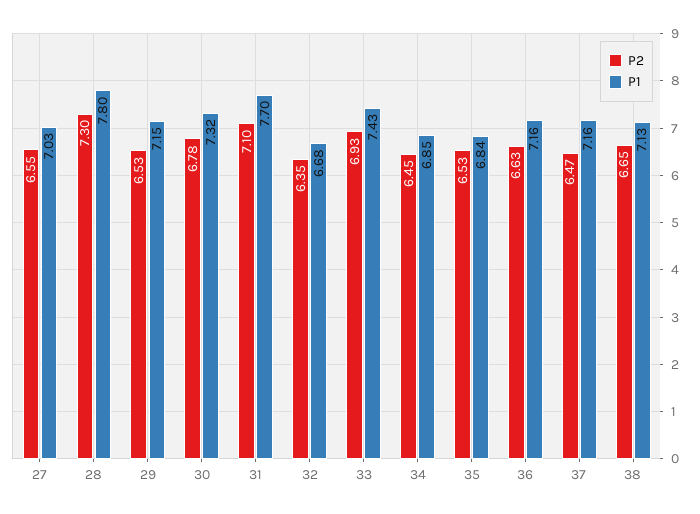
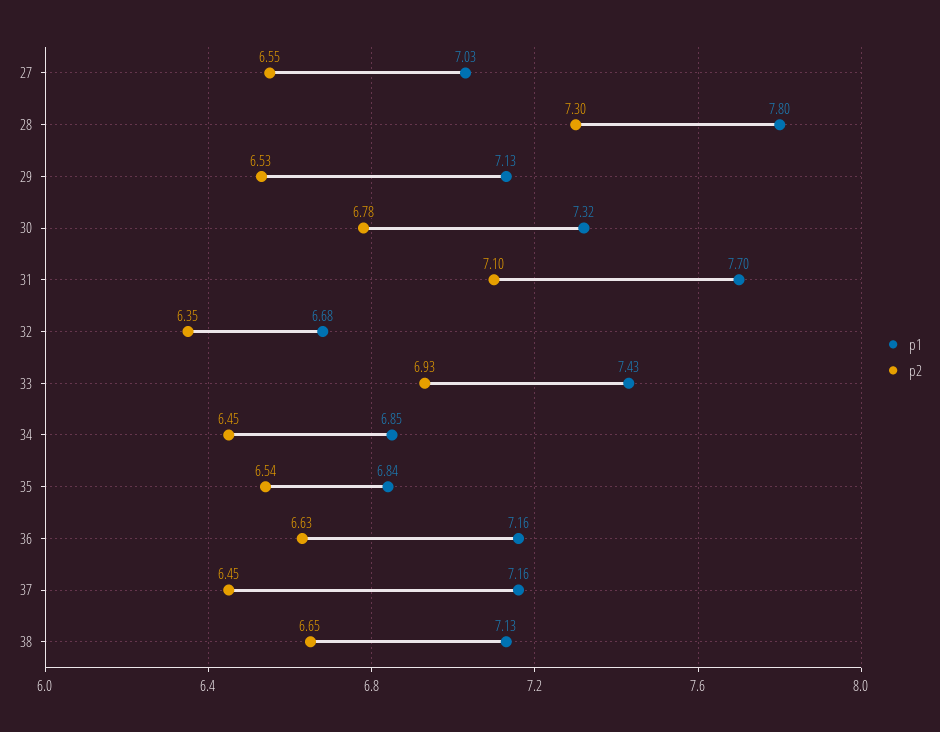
  {
    "P2": {
      "27": 6.55,
      "28": 7.3,
      "29": 6.53,
      "30": 6.78,
      "31": 7.1,
      "32": 6.35,
      "33": 6.93,
      "34": 6.45,
-     "35": 6.53,
+     "35": 6.54,
      "36": 6.63,
-     "37": 6.47,
+     "37": 6.45,
      "38": 6.65
    },
    "P1": {
      "27": 7.03,
      "28": 7.8,
-     "29": 7.15,
+     "29": 7.13,
      "30": 7.32,
      "31": 7.7,
      "32": 6.68,
      "33": 7.43,
      "34": 6.85,
      "35": 6.84,
      "36": 7.16,
      "37": 7.16,
      "38": 7.13
    }
  }

